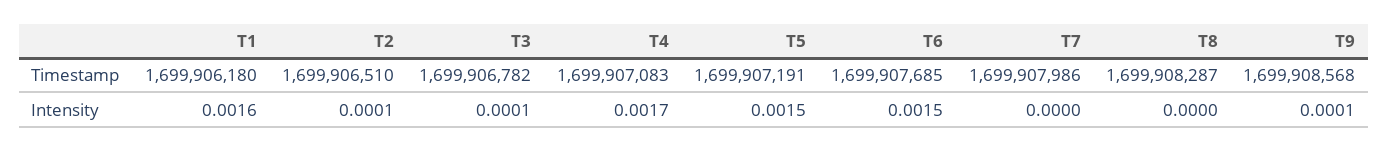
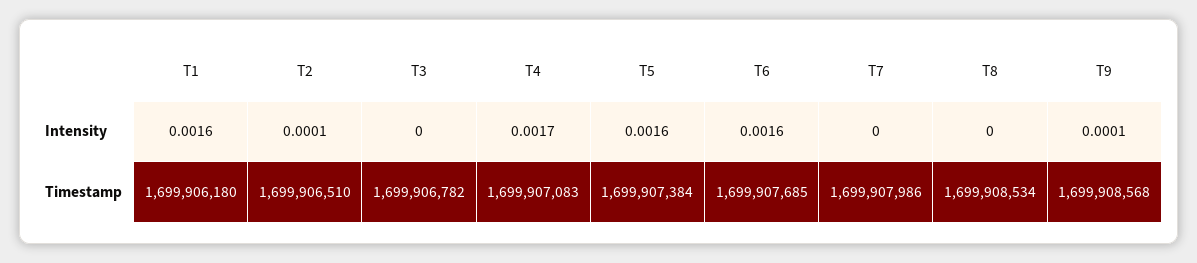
  {
    "T1": {
      "Timestamp": 1699906180,
      "Intensity": 0.0016
    },
    "T2": {
      "Timestamp": 1699906510,
      "Intensity": 0.0001
    },
    "T3": {
      "Timestamp": 1699906782,
-     "Intensity": 0.0001
+     "Intensity": 0
    },
    "T4": {
      "Timestamp": 1699907083,
      "Intensity": 0.0017
    },
    "T5": {
-     "Timestamp": 1699907191,
+     "Timestamp": 1699907384,
-     "Intensity": 0.0015
+     "Intensity": 0.0016
    },
    "T6": {
      "Timestamp": 1699907685,
-     "Intensity": 0.0015
+     "Intensity": 0.0016
    },
    "T7": {
      "Timestamp": 1699907986,
      "Intensity": 0
    },
    "T8": {
-     "Timestamp": 1699908287,
+     "Timestamp": 1699908534,
      "Intensity": 0
    },
    "T9": {
      "Timestamp": 1699908568,
      "Intensity": 0.0001
    }
  }

